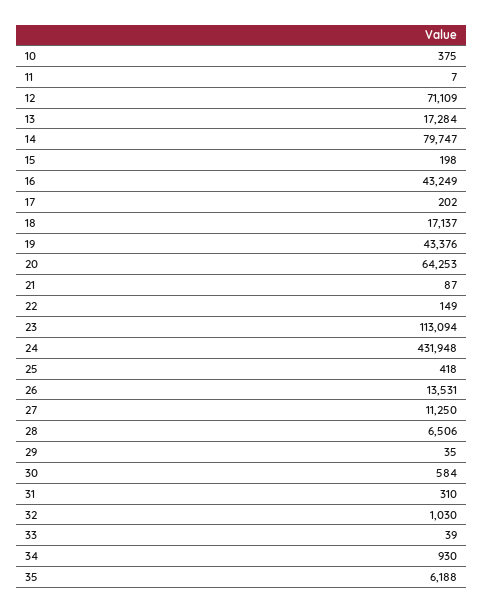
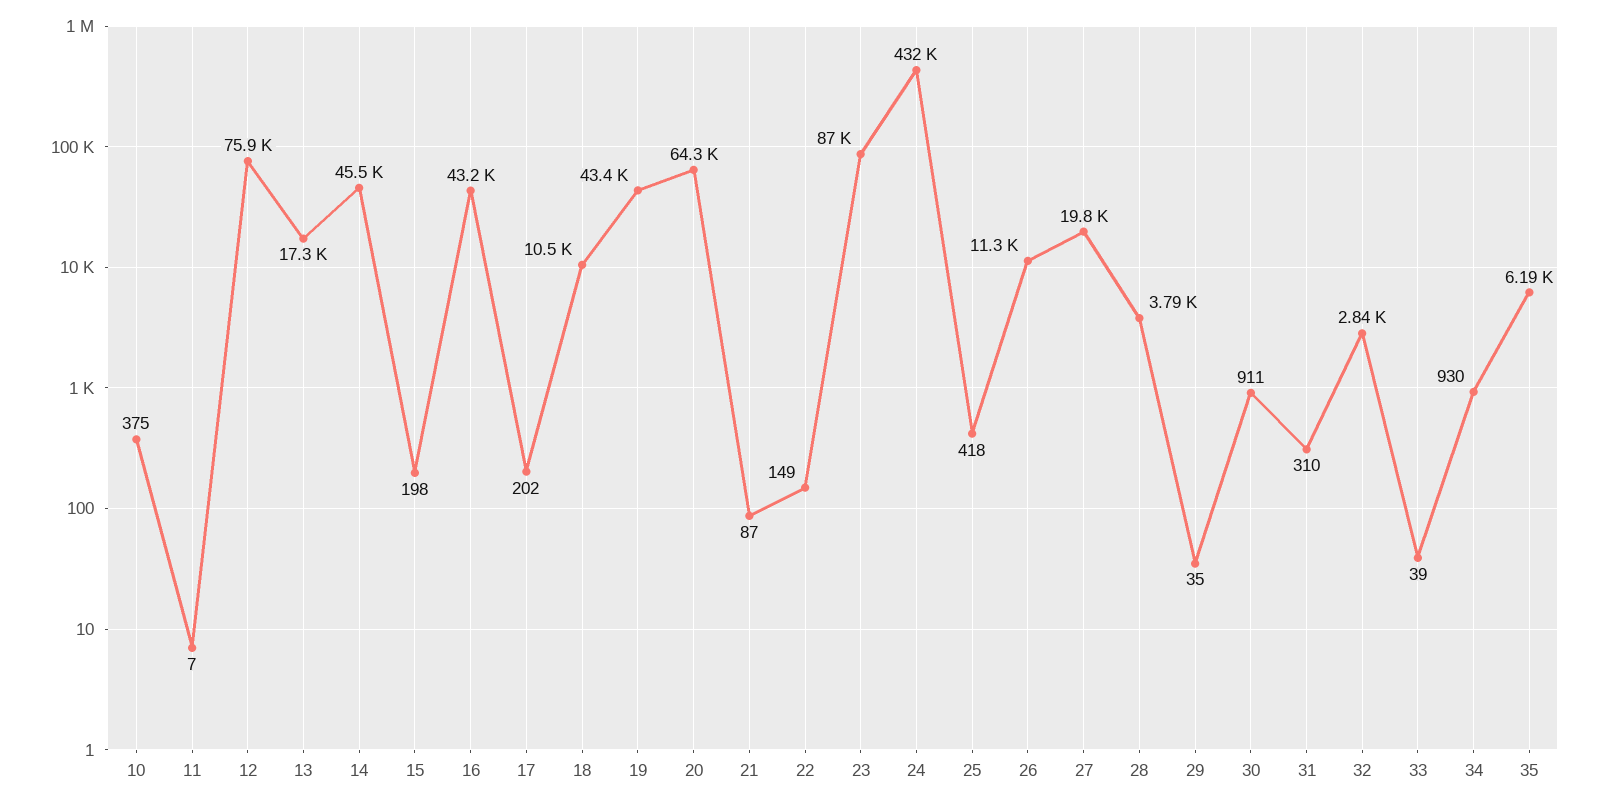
  {
    "10": 375,
    "11": 7,
-   "12": 71109,
+   "12": 75900,
    "13": 17284,
-   "14": 79747,
+   "14": 45500,
    "15": 198,
    "16": 43249,
    "17": 202,
-   "18": 17137,
+   "18": 10500,
    "19": 43376,
    "20": 64253,
    "21": 87,
    "22": 149,
-   "23": 113094,
+   "23": 87000,
    "24": 431948,
    "25": 418,
-   "26": 13531,
+   "26": 11300,
-   "27": 11250,
+   "27": 19800,
-   "28": 6506,
+   "28": 3790,
    "29": 35,
-   "30": 584,
+   "30": 911,
    "31": 310,
-   "32": 1030,
+   "32": 2840,
    "33": 39,
    "34": 930,
    "35": 6188
  }

